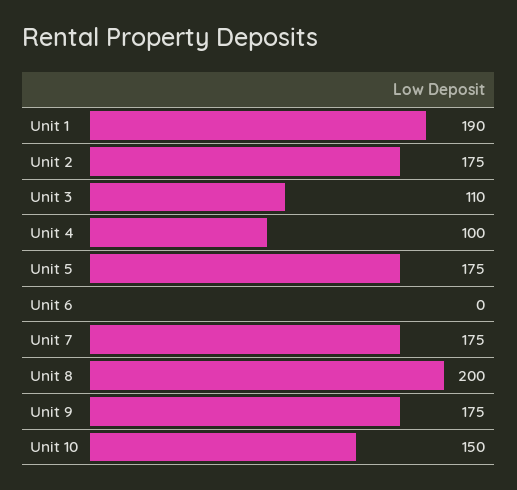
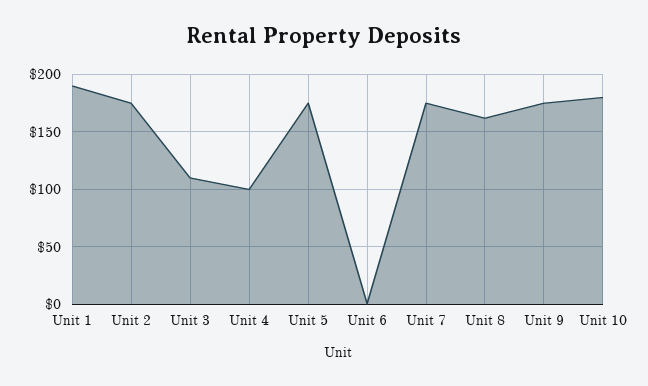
  {
    "Unit 1": 190,
    "Unit 2": 175,
    "Unit 3": 110,
    "Unit 4": 100,
    "Unit 5": 175,
    "Unit 6": 0,
    "Unit 7": 175,
-   "Unit 8": 200,
+   "Unit 8": 160,
    "Unit 9": 175,
-   "Unit 10": 150
+   "Unit 10": 180
  }

